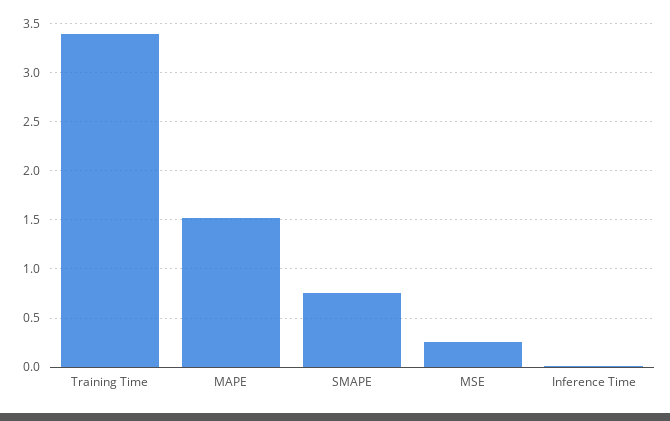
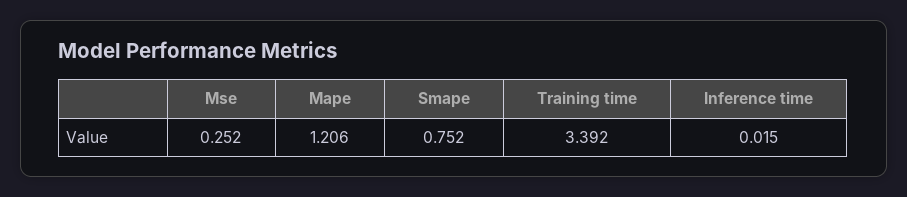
  {
    "Training Time": 3.392,
-   "MAPE": 1.5,
+   "MAPE": 1.206,
    "SMAPE": 0.752,
    "MSE": 0.252,
    "Inference Time": 0.015
  }

